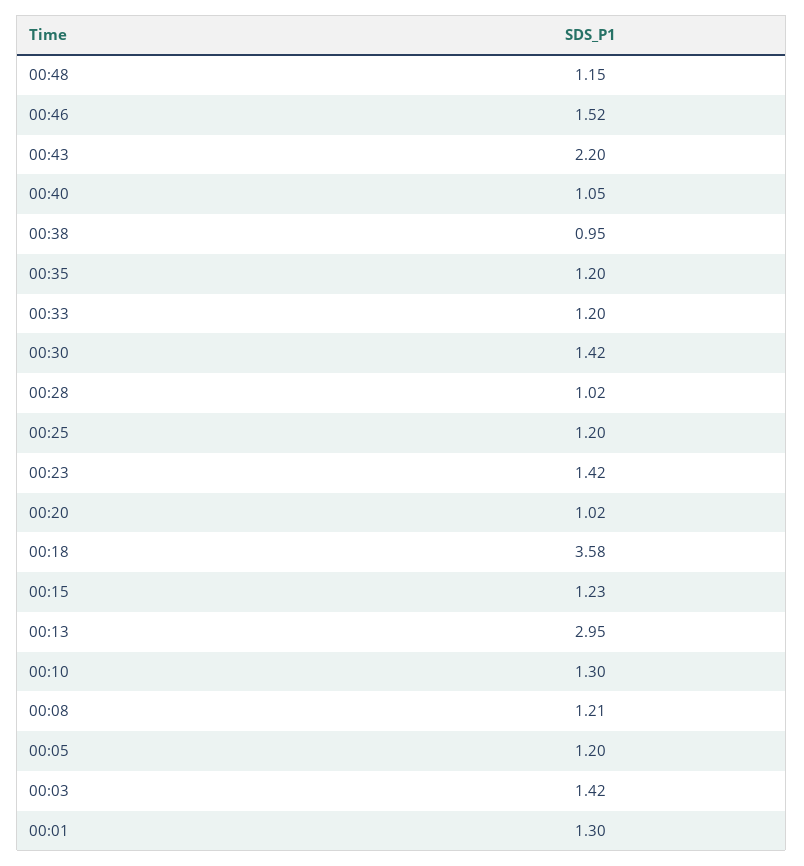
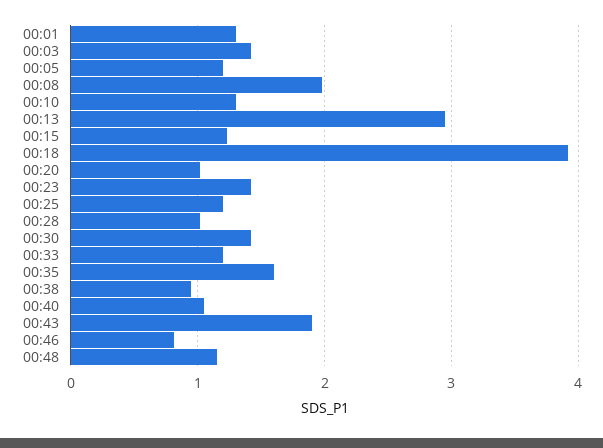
  {
    "00:48": 1.15,
-   "00:46": 1.52,
+   "00:46": 0.8,
-   "00:43": 2.2,
+   "00:43": 1.9,
    "00:40": 1.05,
    "00:38": 0.95,
-   "00:35": 1.2,
+   "00:35": 1.6,
    "00:33": 1.2,
    "00:30": 1.42,
    "00:28": 1.02,
    "00:25": 1.2,
    "00:23": 1.42,
    "00:20": 1.02,
-   "00:18": 3.58,
+   "00:18": 3.9,
    "00:15": 1.23,
    "00:13": 2.95,
    "00:10": 1.3,
-   "00:08": 1.21,
+   "00:08": 2,
    "00:05": 1.2,
    "00:03": 1.42,
    "00:01": 1.3
  }

